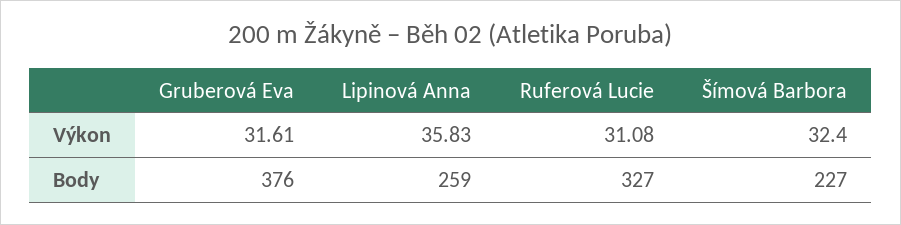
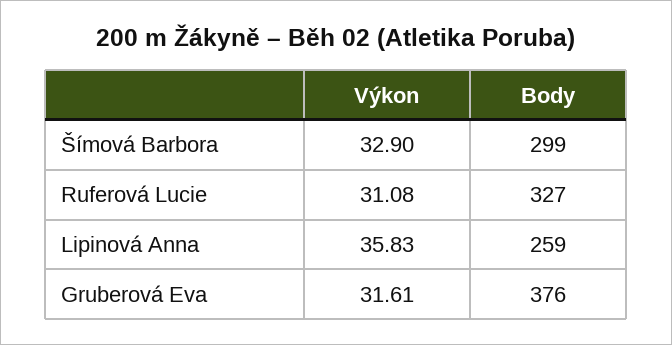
  {
    "Gruberová Eva": {
      "Výkon": 31.61,
      "Body": 376
    },
    "Lipinová Anna": {
      "Výkon": 35.83,
      "Body": 259
    },
    "Ruferová Lucie": {
      "Výkon": 31.08,
      "Body": 327
    },
    "Šímová Barbora": {
-     "Výkon": 32.4,
+     "Výkon": 32.9,
-     "Body": 227
+     "Body": 299
    }
  }

